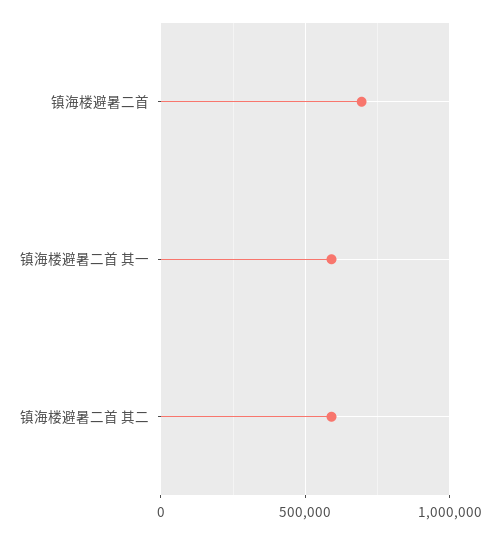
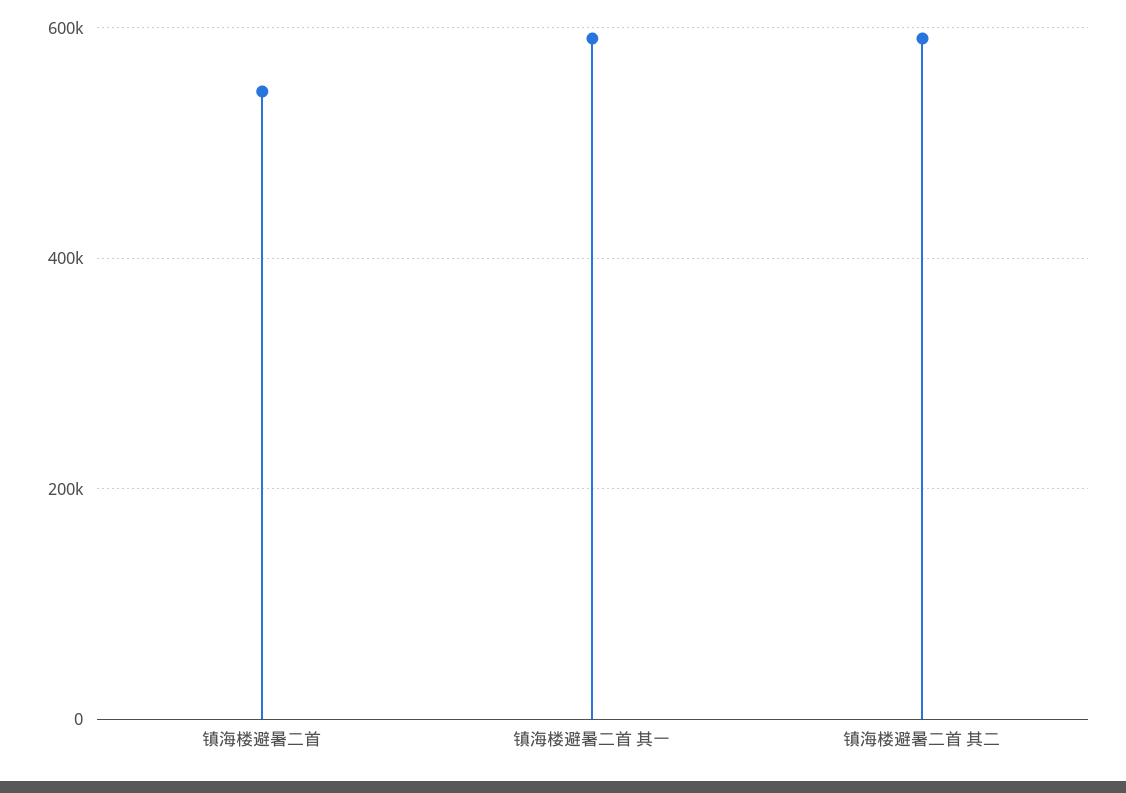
  {
-   "镇海楼避暑二首": 700000,
+   "镇海楼避暑二首": 540000,
    "镇海楼避暑二首 其一": 600000,
    "镇海楼避暑二首 其二": 600000
  }

